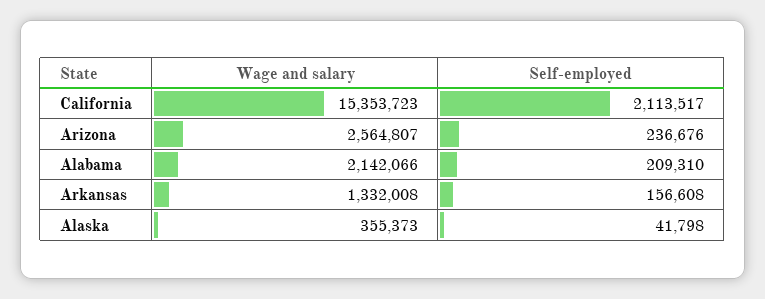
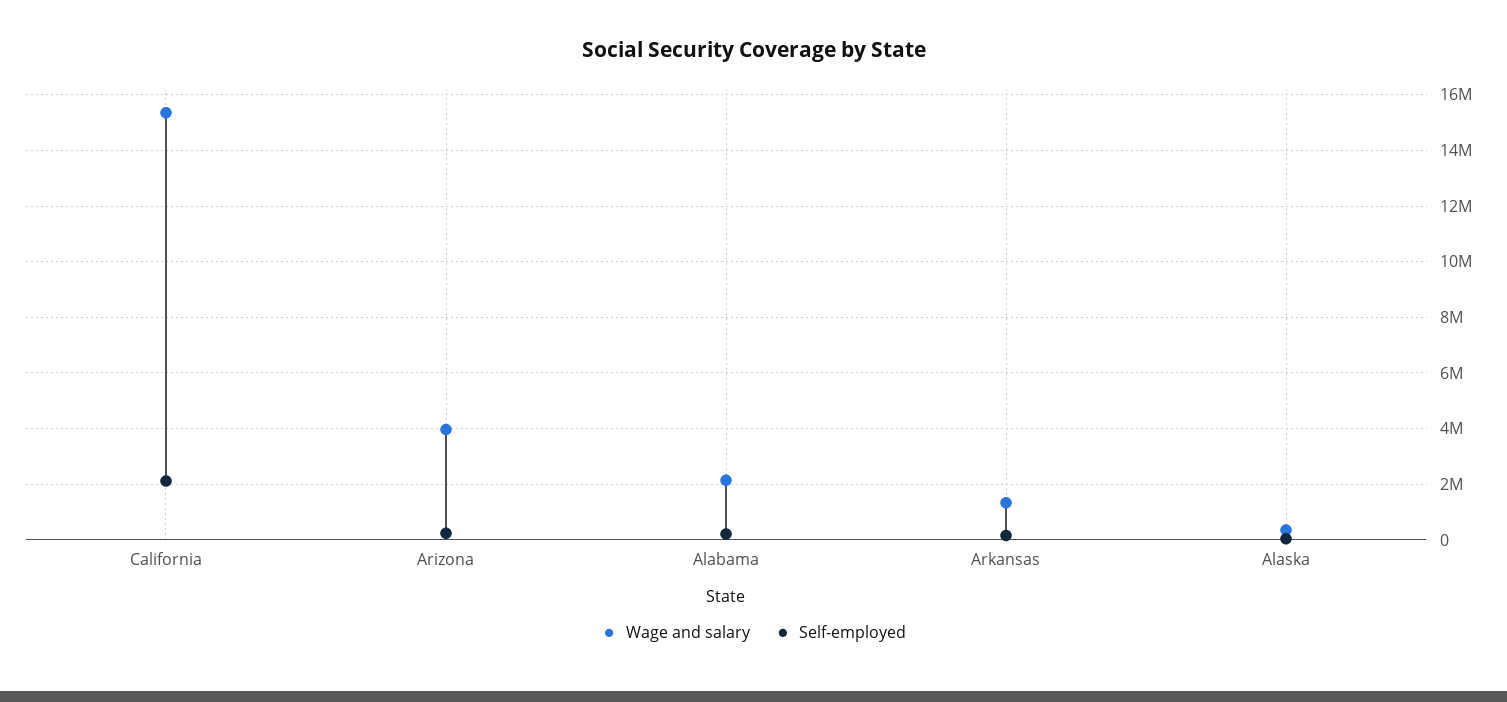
  {
    "Wage and salary": {
      "California": 15353723,
-     "Arizona": 2564807,
+     "Arizona": 4000000,
      "Alabama": 2142066,
      "Arkansas": 1332008,
      "Alaska": 355373
    },
    "Self-employed": {
      "California": 2113517,
      "Arizona": 236676,
      "Alabama": 209310,
      "Arkansas": 156608,
      "Alaska": 41798
    }
  }

